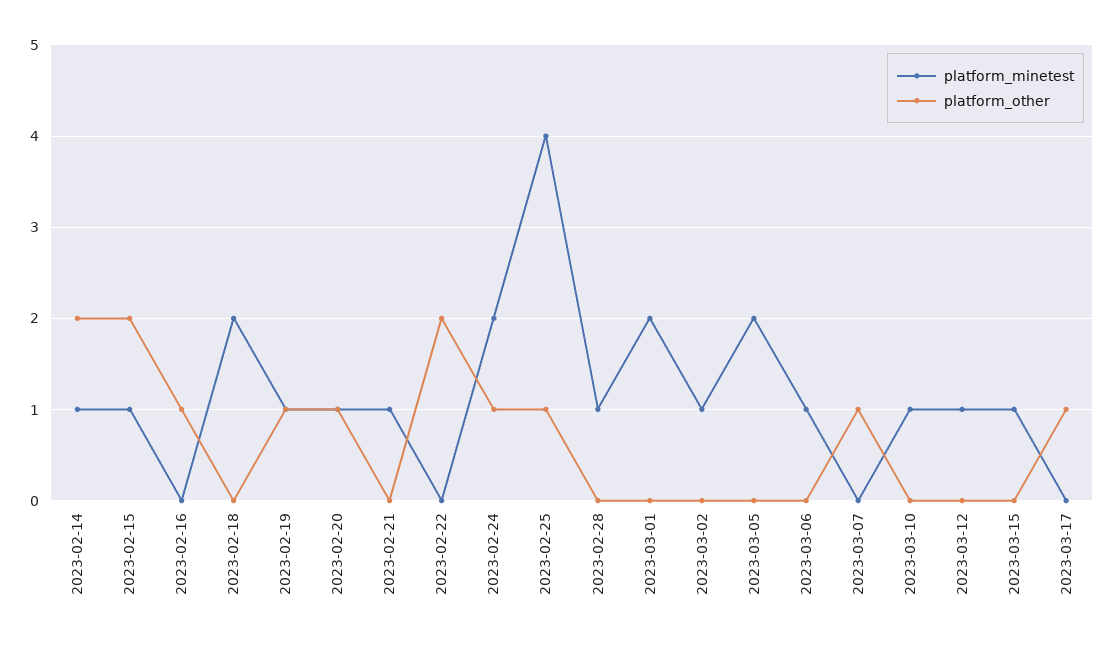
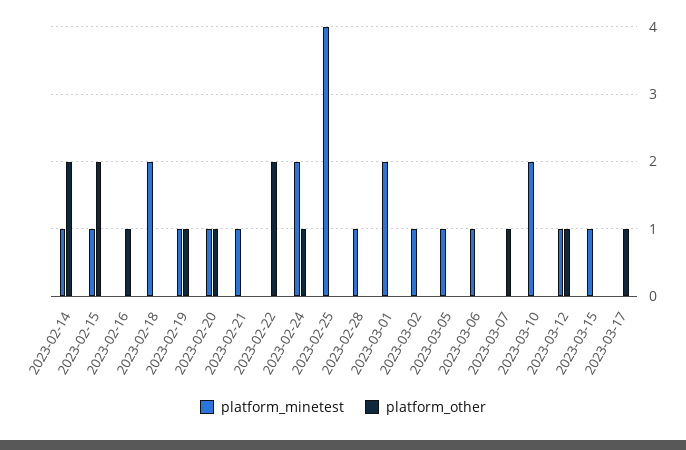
  {
    "platform_minetest": {
      "2023-02-14": 1,
      "2023-02-15": 1,
      "2023-02-16": 0,
      "2023-02-18": 2,
      "2023-02-19": 1,
      "2023-02-20": 1,
      "2023-02-21": 1,
      "2023-02-22": 0,
      "2023-02-24": 2,
      "2023-02-25": 4,
      "2023-02-28": 1,
      "2023-03-01": 2,
      "2023-03-02": 1,
-     "2023-03-05": 2,
+     "2023-03-05": 1,
      "2023-03-06": 1,
      "2023-03-07": 0,
-     "2023-03-10": 1,
+     "2023-03-10": 2,
      "2023-03-12": 1,
      "2023-03-15": 1,
      "2023-03-17": 0
    },
    "platform_other": {
      "2023-02-14": 2,
      "2023-02-15": 2,
      "2023-02-16": 1,
      "2023-02-18": 0,
      "2023-02-19": 1,
      "2023-02-20": 1,
      "2023-02-21": 0,
      "2023-02-22": 2,
      "2023-02-24": 1,
-     "2023-02-25": 1,
+     "2023-02-25": 0,
      "2023-02-28": 0,
      "2023-03-01": 0,
      "2023-03-02": 0,
      "2023-03-05": 0,
      "2023-03-06": 0,
      "2023-03-07": 1,
      "2023-03-10": 0,
-     "2023-03-12": 0,
+     "2023-03-12": 1,
      "2023-03-15": 0,
      "2023-03-17": 1
    }
  }

